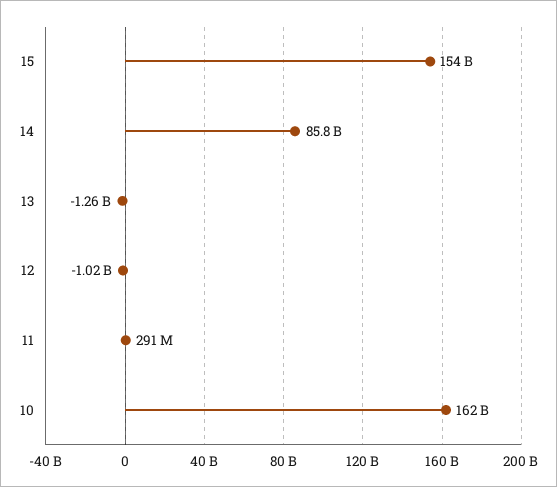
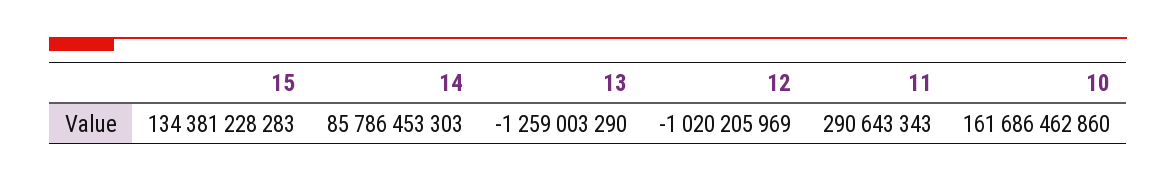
  {
-   "15": 154000000000,
+   "15": 134381228283,
    "14": 85786453303,
    "13": -1259003290,
    "12": -1020205969,
    "11": 290643343,
    "10": 161686462860
  }

